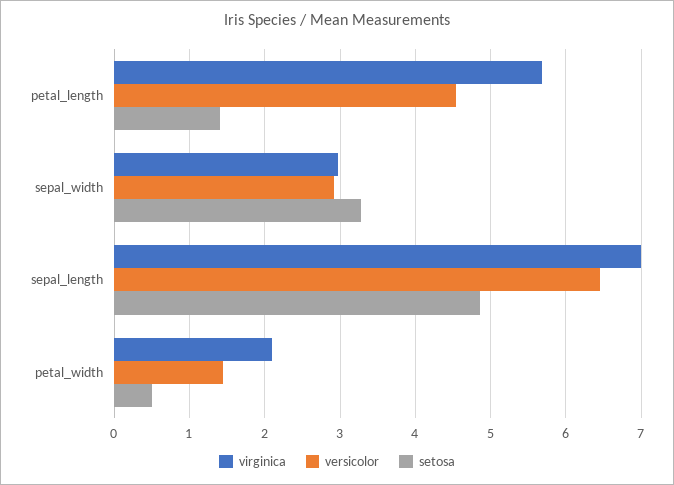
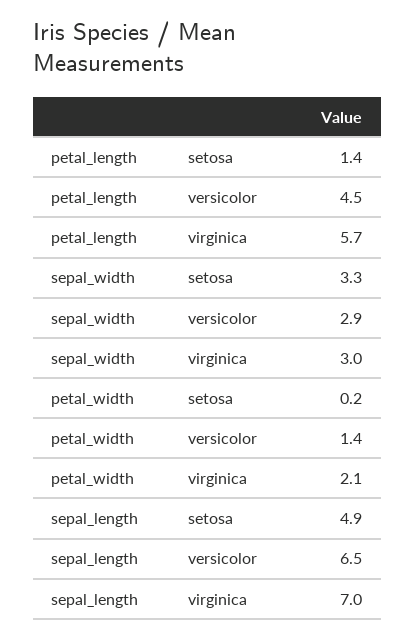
  {
    "virginica": {
      "petal_length": 5.7,
      "sepal_width": 3,
      "sepal_length": 7,
      "petal_width": 2.1
    },
    "versicolor": {
      "petal_length": 4.5,
      "sepal_width": 2.9,
      "sepal_length": 6.5,
      "petal_width": 1.4
    },
    "setosa": {
      "petal_length": 1.4,
      "sepal_width": 3.3,
      "sepal_length": 4.9,
-     "petal_width": 0.5
+     "petal_width": 0.2
    }
  }

